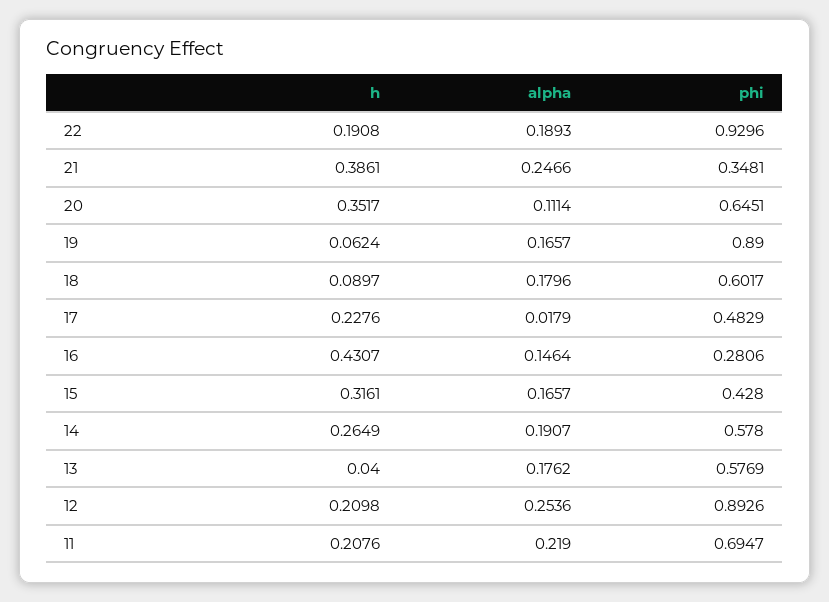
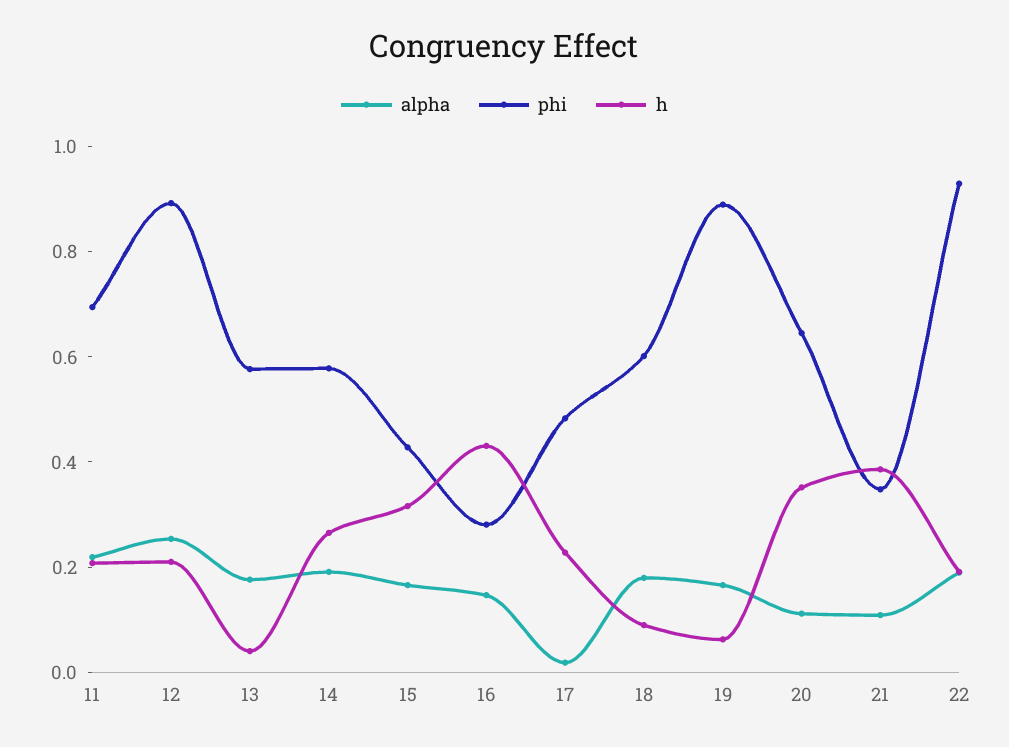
  {
    "h": {
      "22": 0.1908,
      "21": 0.3861,
      "20": 0.3517,
      "19": 0.0624,
      "18": 0.0897,
      "17": 0.2276,
      "16": 0.4307,
      "15": 0.3161,
      "14": 0.2649,
      "13": 0.04,
      "12": 0.2098,
      "11": 0.2076
    },
    "alpha": {
      "22": 0.1893,
-     "21": 0.2466,
+     "21": 0.1,
      "20": 0.1114,
      "19": 0.1657,
      "18": 0.1796,
      "17": 0.0179,
      "16": 0.1464,
      "15": 0.1657,
      "14": 0.1907,
      "13": 0.1762,
      "12": 0.2536,
      "11": 0.219
    },
    "phi": {
      "22": 0.9296,
      "21": 0.3481,
      "20": 0.6451,
      "19": 0.89,
      "18": 0.6017,
      "17": 0.4829,
      "16": 0.2806,
      "15": 0.428,
      "14": 0.578,
      "13": 0.5769,
      "12": 0.8926,
      "11": 0.6947
    }
  }

